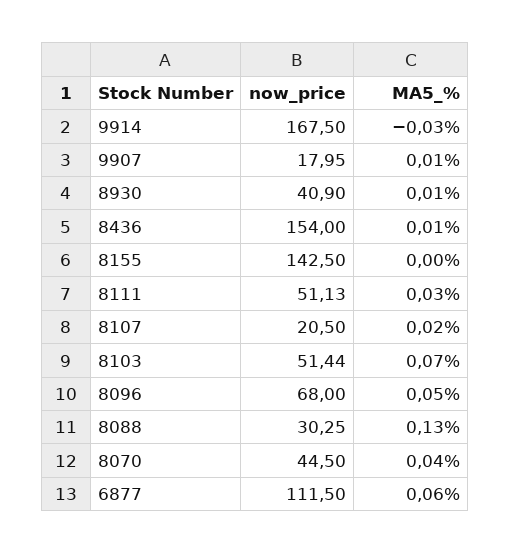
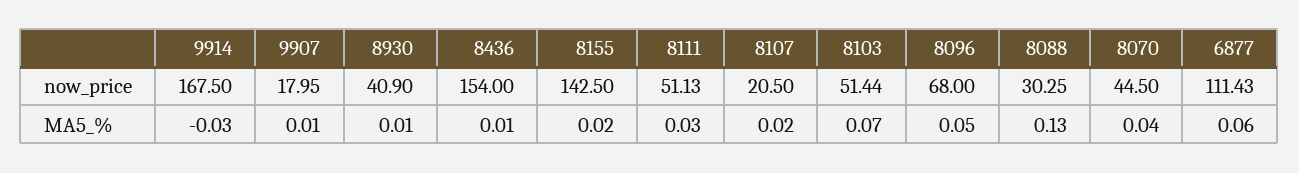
  {
    "now_price": {
      "9914": 167.5,
      "9907": 17.95,
      "8930": 40.9,
      "8436": 154,
      "8155": 142.5,
      "8111": 51.13,
      "8107": 20.5,
      "8103": 51.44,
      "8096": 68,
      "8088": 30.25,
      "8070": 44.5,
-     "6877": 111.5
+     "6877": 111.43
    },
    "MA5_%": {
      "9914": -0.03,
      "9907": 0.01,
      "8930": 0.01,
      "8436": 0.01,
-     "8155": 0,
+     "8155": 0.02,
      "8111": 0.03,
      "8107": 0.02,
      "8103": 0.07,
      "8096": 0.05,
      "8088": 0.13,
      "8070": 0.04,
      "6877": 0.06
    }
  }

